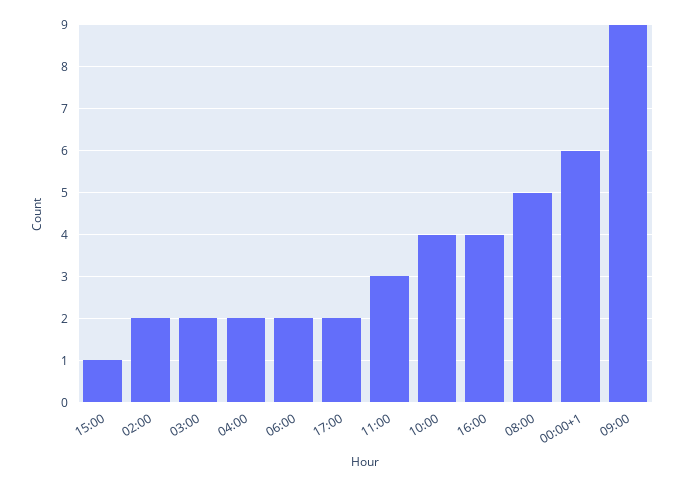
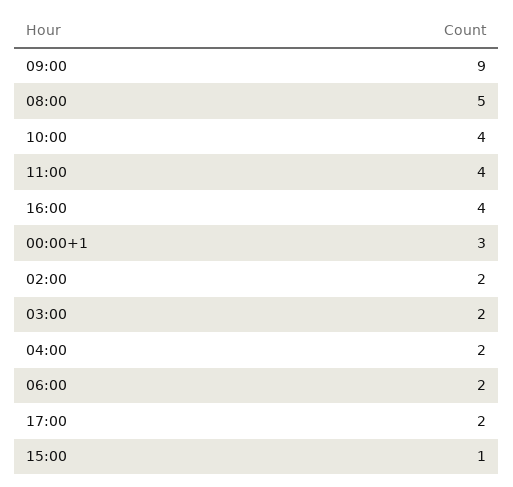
  {
    "15:00": 1,
    "02:00": 2,
    "03:00": 2,
    "04:00": 2,
    "06:00": 2,
    "17:00": 2,
-   "11:00": 3,
+   "11:00": 4,
    "10:00": 4,
    "16:00": 4,
    "08:00": 5,
-   "00:00+1": 6,
+   "00:00+1": 3,
    "09:00": 9
  }

